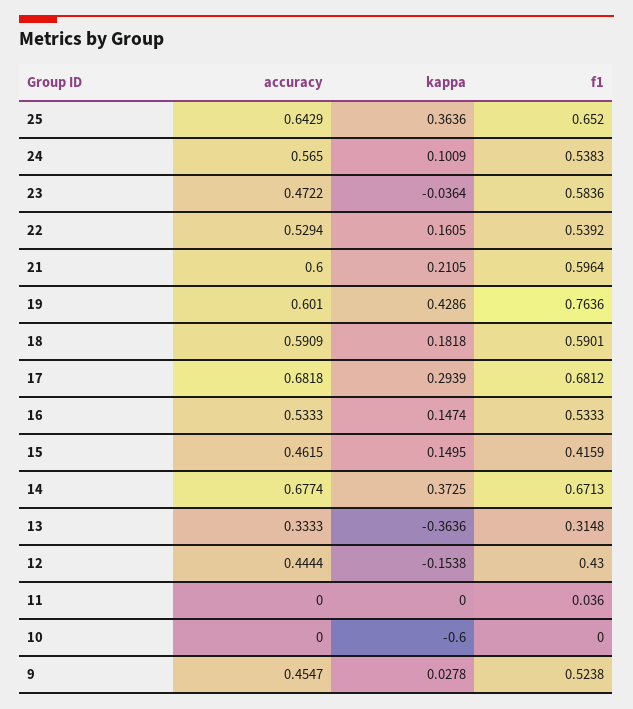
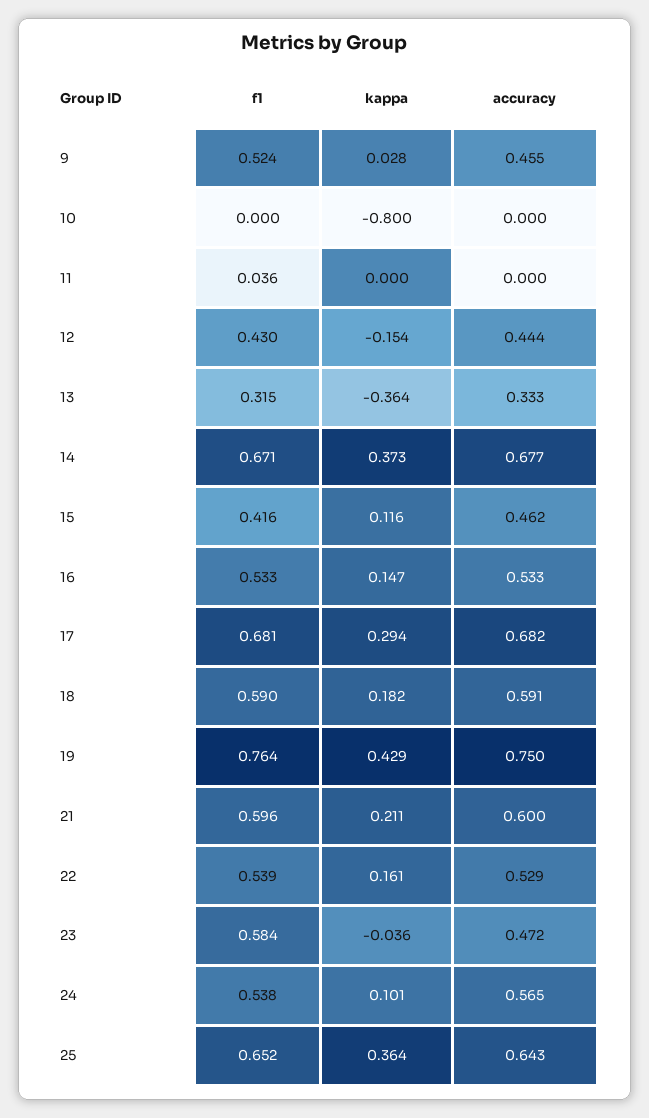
  {
    "accuracy": {
      "25": 0.6429,
      "24": 0.565,
      "23": 0.4722,
      "22": 0.5294,
      "21": 0.6,
-     "19": 0.601,
+     "19": 0.75,
      "18": 0.5909,
      "17": 0.6818,
      "16": 0.5333,
      "15": 0.4615,
      "14": 0.6774,
      "13": 0.3333,
      "12": 0.4444,
      "11": 0,
      "10": 0,
      "9": 0.4547
    },
    "kappa": {
      "25": 0.3636,
      "24": 0.1009,
      "23": -0.0364,
      "22": 0.1605,
      "21": 0.2105,
      "19": 0.4286,
      "18": 0.1818,
      "17": 0.2939,
      "16": 0.1474,
-     "15": 0.1495,
+     "15": 0.116,
      "14": 0.3725,
      "13": -0.3636,
      "12": -0.1538,
      "11": 0,
-     "10": -0.6,
+     "10": -0.8,
      "9": 0.0278
    },
    "f1": {
      "25": 0.652,
      "24": 0.5383,
      "23": 0.5836,
      "22": 0.5392,
      "21": 0.5964,
      "19": 0.7636,
      "18": 0.5901,
      "17": 0.6812,
      "16": 0.5333,
      "15": 0.4159,
      "14": 0.6713,
      "13": 0.3148,
      "12": 0.43,
      "11": 0.036,
      "10": 0,
      "9": 0.5238
    }
  }

